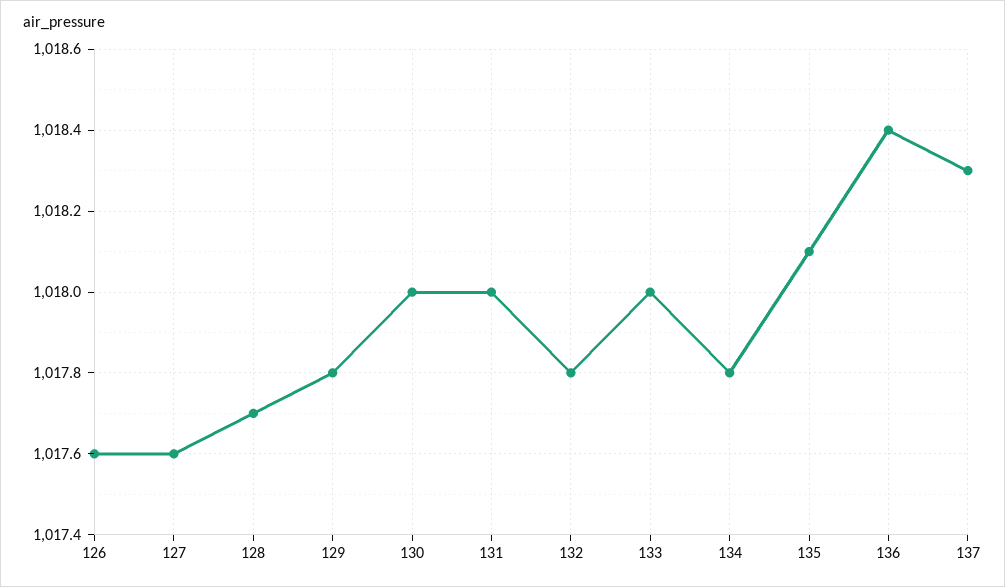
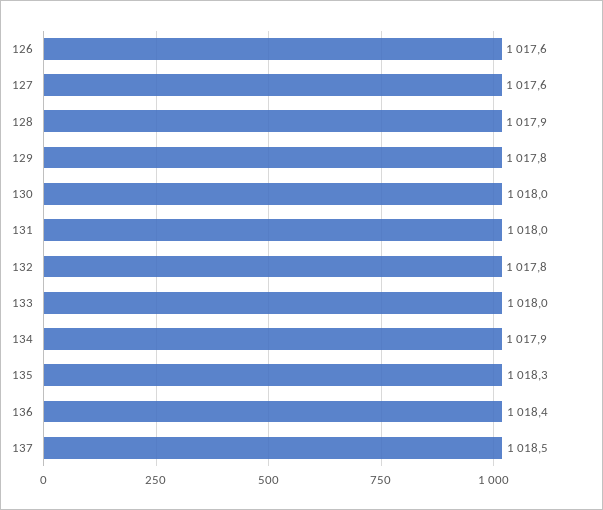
  {
    "126": 1017.6,
    "127": 1017.6,
-   "128": 1017.7,
+   "128": 1017.9,
    "129": 1017.8,
    "130": 1018,
    "131": 1018,
    "132": 1017.8,
    "133": 1018,
-   "134": 1017.8,
+   "134": 1017.9,
-   "135": 1018.1,
+   "135": 1018.3,
    "136": 1018.4,
-   "137": 1018.3
+   "137": 1018.5
  }

